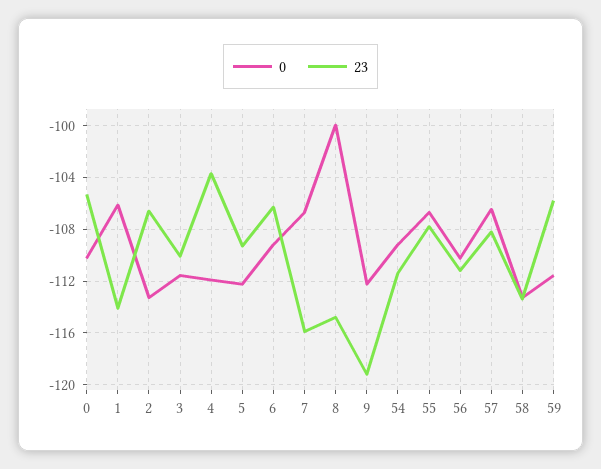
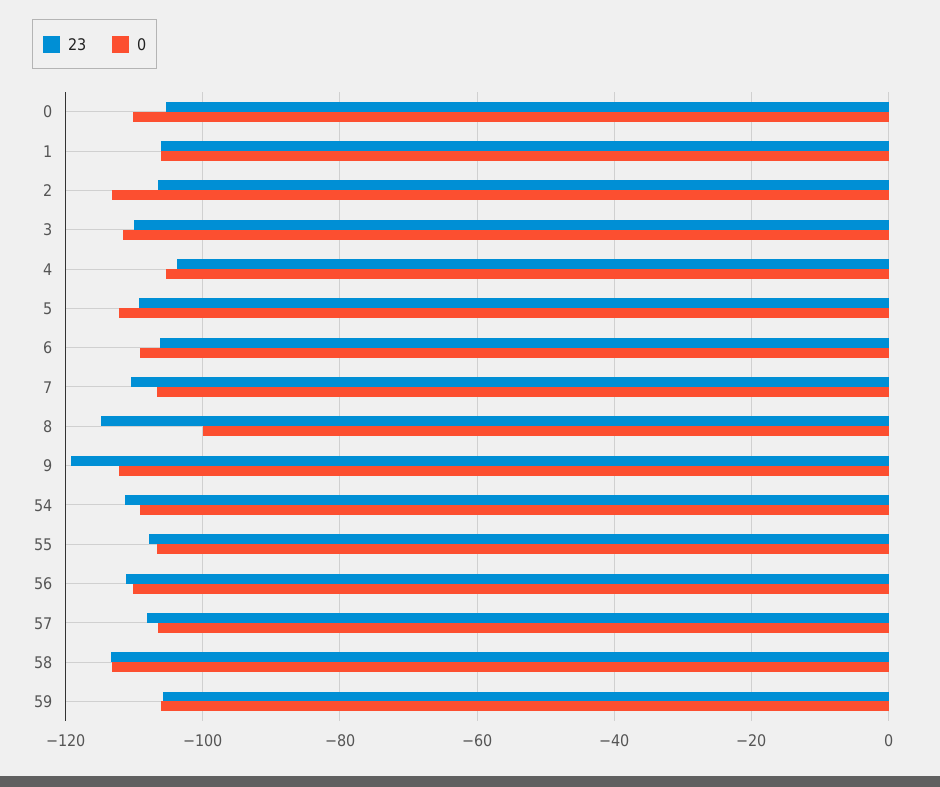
  {
    "0": {
      "0": -110,
      "1": -106,
      "2": -113.5,
      "3": -111.5,
-     "4": -112,
+     "4": -106,
      "5": -112,
      "6": -109,
      "7": -106.5,
      "8": -100,
      "9": -112,
      "54": -109,
      "55": -106.5,
      "56": -110,
      "57": -106.5,
      "58": -113.5,
-     "59": -111.5
+     "59": -106
    },
    "23": {
      "0": -105.5,
-     "1": -114,
+     "1": -106,
      "2": -106.5,
      "3": -110,
      "4": -103.5,
      "5": -109.5,
      "6": -106.5,
-     "7": -116,
+     "7": -110,
      "8": -115,
      "9": -119,
      "54": -111.5,
      "55": -108,
      "56": -111,
      "57": -108,
      "58": -113.5,
      "59": -106
    }
  }

